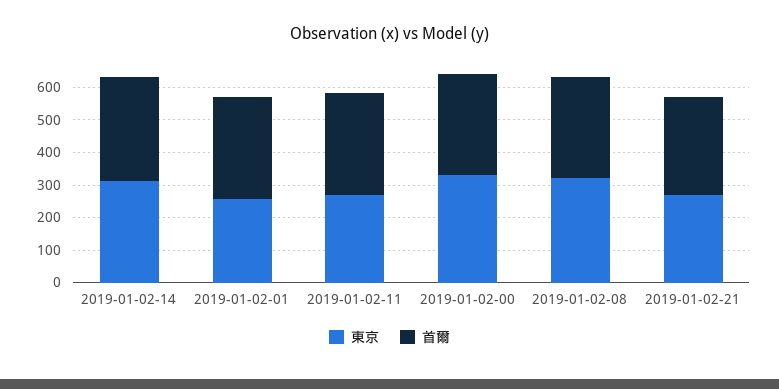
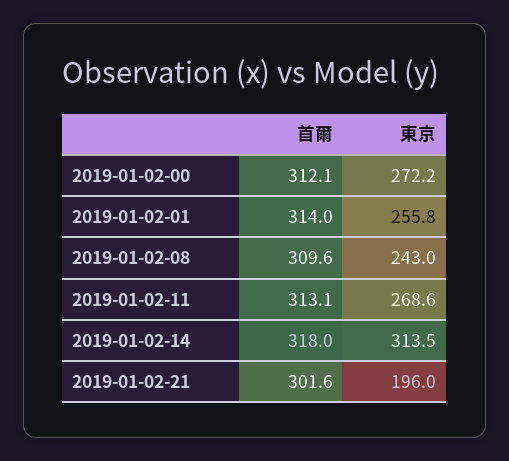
  {
    "東京": {
      "2019-01-02-14": 313.5,
      "2019-01-02-01": 255.8,
      "2019-01-02-11": 268.6,
-     "2019-01-02-00": 325,
+     "2019-01-02-00": 272.2,
-     "2019-01-02-08": 325,
+     "2019-01-02-08": 243,
-     "2019-01-02-21": 275
+     "2019-01-02-21": 196
    },
    "首爾": {
      "2019-01-02-14": 318,
      "2019-01-02-01": 314,
      "2019-01-02-11": 313.1,
      "2019-01-02-00": 312.1,
      "2019-01-02-08": 309.6,
      "2019-01-02-21": 301.6
    }
  }

